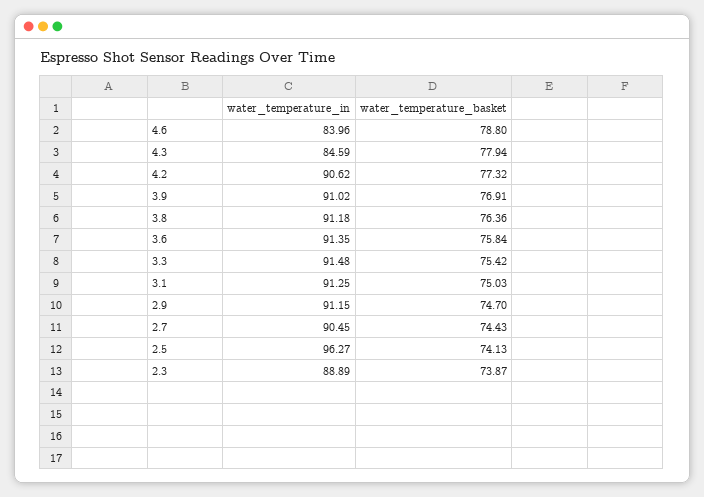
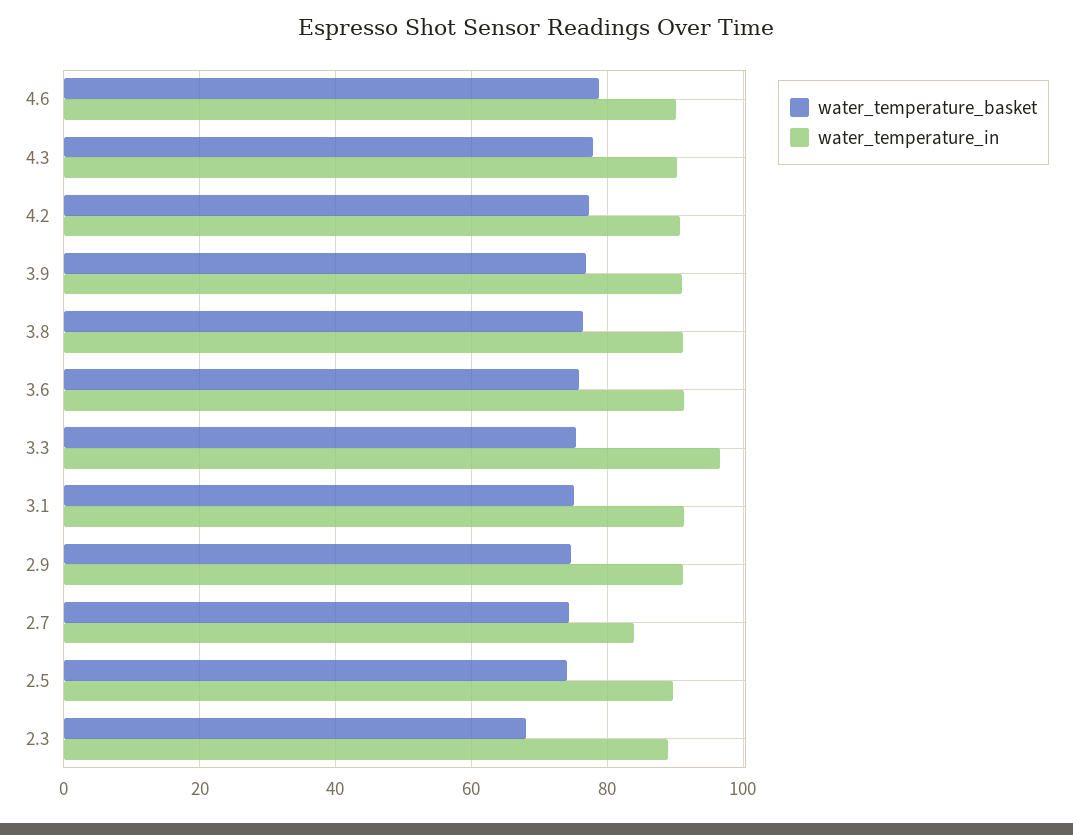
  {
    "water_temperature_in": {
-     "4.6": 83.96,
+     "4.6": 90,
-     "4.3": 84.59,
+     "4.3": 90,
      "4.2": 90.62,
      "3.9": 91.02,
      "3.8": 91.18,
      "3.6": 91.35,
-     "3.3": 91.48,
+     "3.3": 96,
      "3.1": 91.25,
      "2.9": 91.15,
-     "2.7": 90.45,
+     "2.7": 84,
-     "2.5": 96.27,
+     "2.5": 90,
      "2.3": 88.89
    },
    "water_temperature_basket": {
      "4.6": 78.8,
      "4.3": 77.94,
      "4.2": 77.32,
      "3.9": 76.91,
      "3.8": 76.36,
      "3.6": 75.84,
      "3.3": 75.42,
      "3.1": 75.03,
      "2.9": 74.7,
      "2.7": 74.43,
      "2.5": 74.13,
-     "2.3": 73.87
+     "2.3": 68
    }
  }

